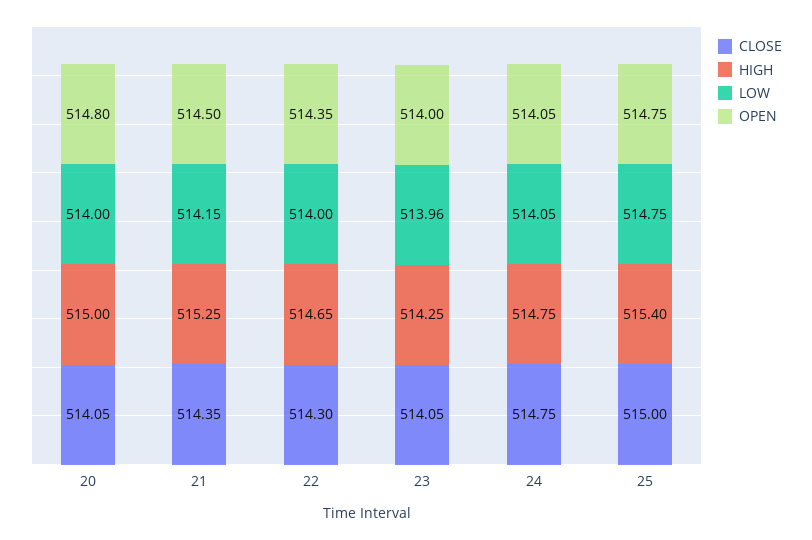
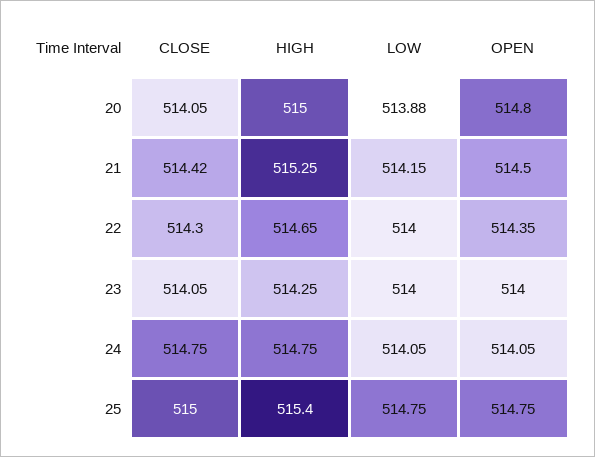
  {
    "CLOSE": {
      "20": 514.05,
-     "21": 514.35,
+     "21": 514.42,
      "22": 514.3,
      "23": 514.05,
      "24": 514.75,
      "25": 515
    },
    "HIGH": {
      "20": 515,
      "21": 515.25,
      "22": 514.65,
      "23": 514.25,
      "24": 514.75,
      "25": 515.4
    },
    "LOW": {
-     "20": 514,
+     "20": 513.88,
      "21": 514.15,
      "22": 514,
-     "23": 513.96,
+     "23": 514,
      "24": 514.05,
      "25": 514.75
    },
    "OPEN": {
      "20": 514.8,
      "21": 514.5,
      "22": 514.35,
      "23": 514,
      "24": 514.05,
      "25": 514.75
    }
  }

